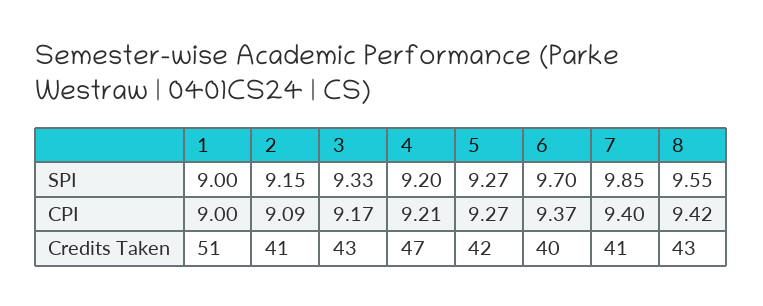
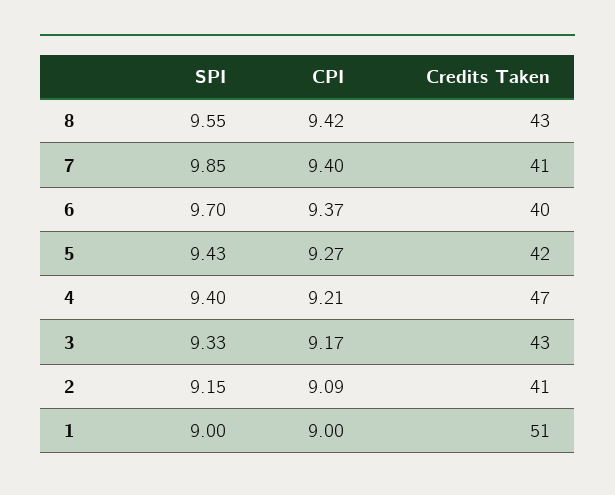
  {
    "1": {
      "SPI": 9,
      "CPI": 9,
      "Credits Taken": 51
    },
    "2": {
      "SPI": 9.15,
      "CPI": 9.09,
      "Credits Taken": 41
    },
    "3": {
      "SPI": 9.33,
      "CPI": 9.17,
      "Credits Taken": 43
    },
    "4": {
-     "SPI": 9.2,
+     "SPI": 9.4,
      "CPI": 9.21,
      "Credits Taken": 47
    },
    "5": {
-     "SPI": 9.27,
+     "SPI": 9.43,
      "CPI": 9.27,
      "Credits Taken": 42
    },
    "6": {
      "SPI": 9.7,
      "CPI": 9.37,
      "Credits Taken": 40
    },
    "7": {
      "SPI": 9.85,
      "CPI": 9.4,
      "Credits Taken": 41
    },
    "8": {
      "SPI": 9.55,
      "CPI": 9.42,
      "Credits Taken": 43
    }
  }

